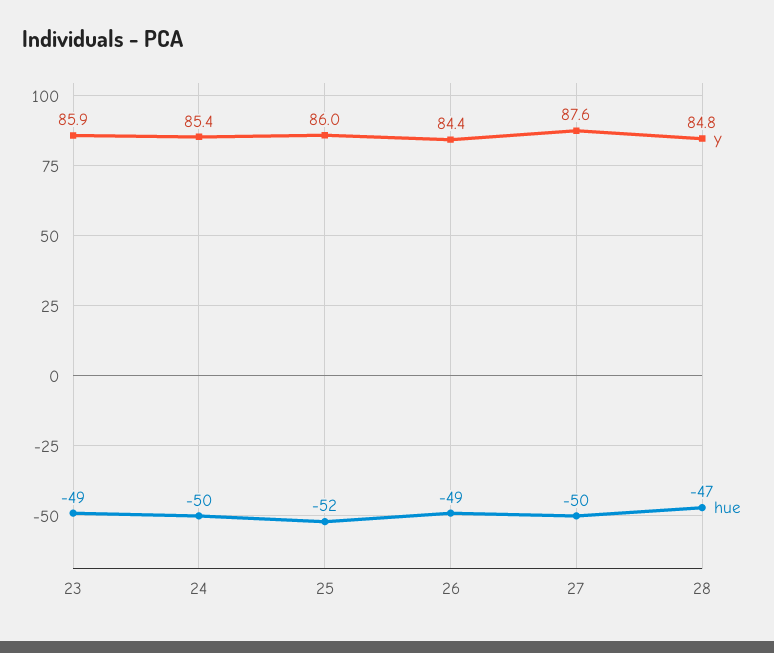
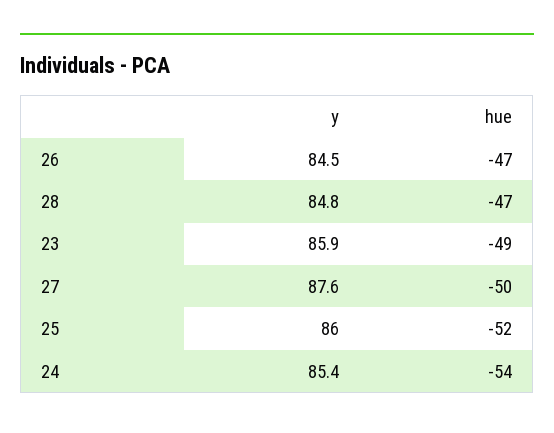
  {
    "y": {
      "23": 85.9,
      "24": 85.4,
      "25": 86,
-     "26": 84.4,
+     "26": 84.5,
      "27": 87.6,
      "28": 84.8
    },
    "hue": {
      "23": -49,
-     "24": -50,
+     "24": -54,
      "25": -52,
-     "26": -49,
+     "26": -47,
      "27": -50,
      "28": -47
    }
  }

